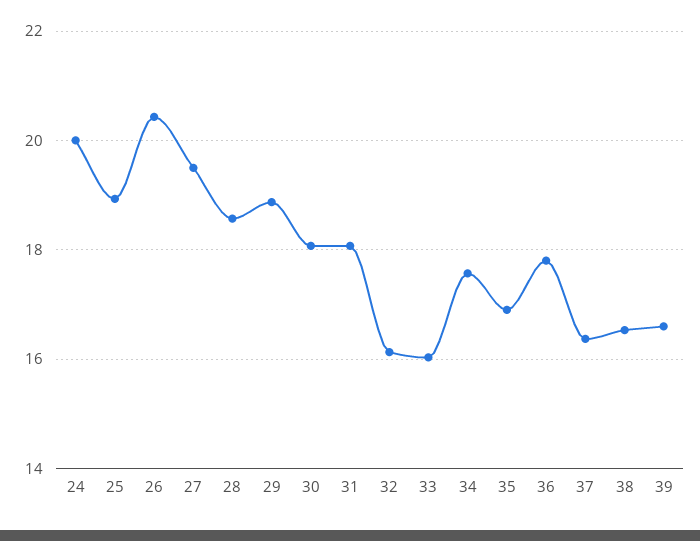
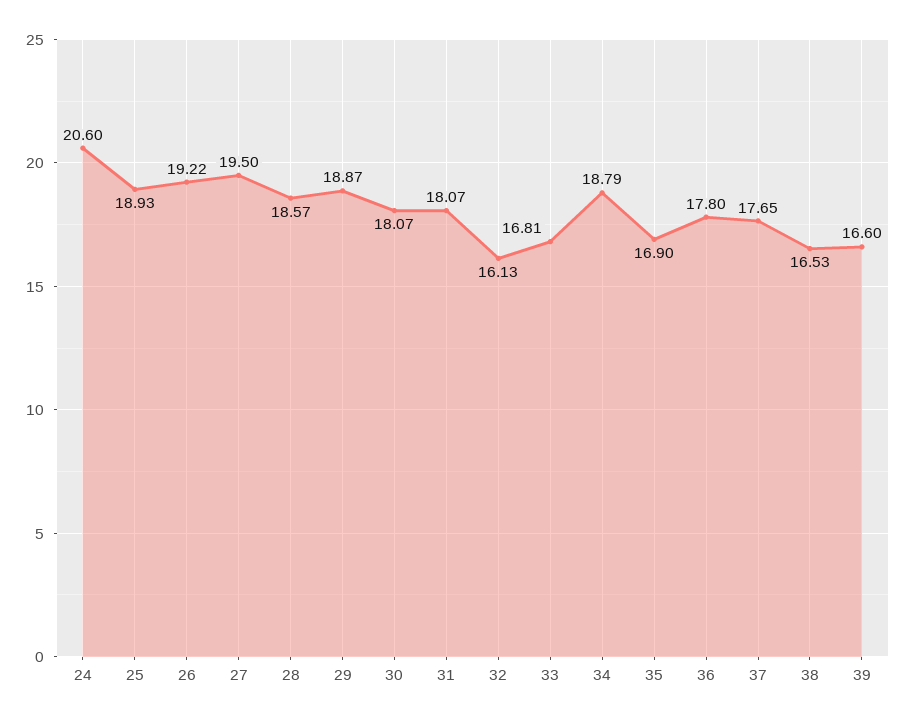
  {
-   "24": 20,
+   "24": 20.6,
    "25": 18.93,
-   "26": 20.4,
+   "26": 19.22,
    "27": 19.5,
    "28": 18.57,
    "29": 18.87,
    "30": 18.07,
    "31": 18.07,
    "32": 16.13,
-   "33": 16,
+   "33": 16.81,
-   "34": 17.6,
+   "34": 18.79,
    "35": 16.9,
    "36": 17.8,
-   "37": 16.4,
+   "37": 17.65,
    "38": 16.53,
    "39": 16.6
  }

